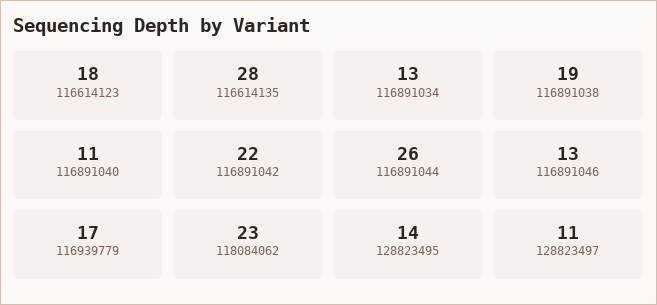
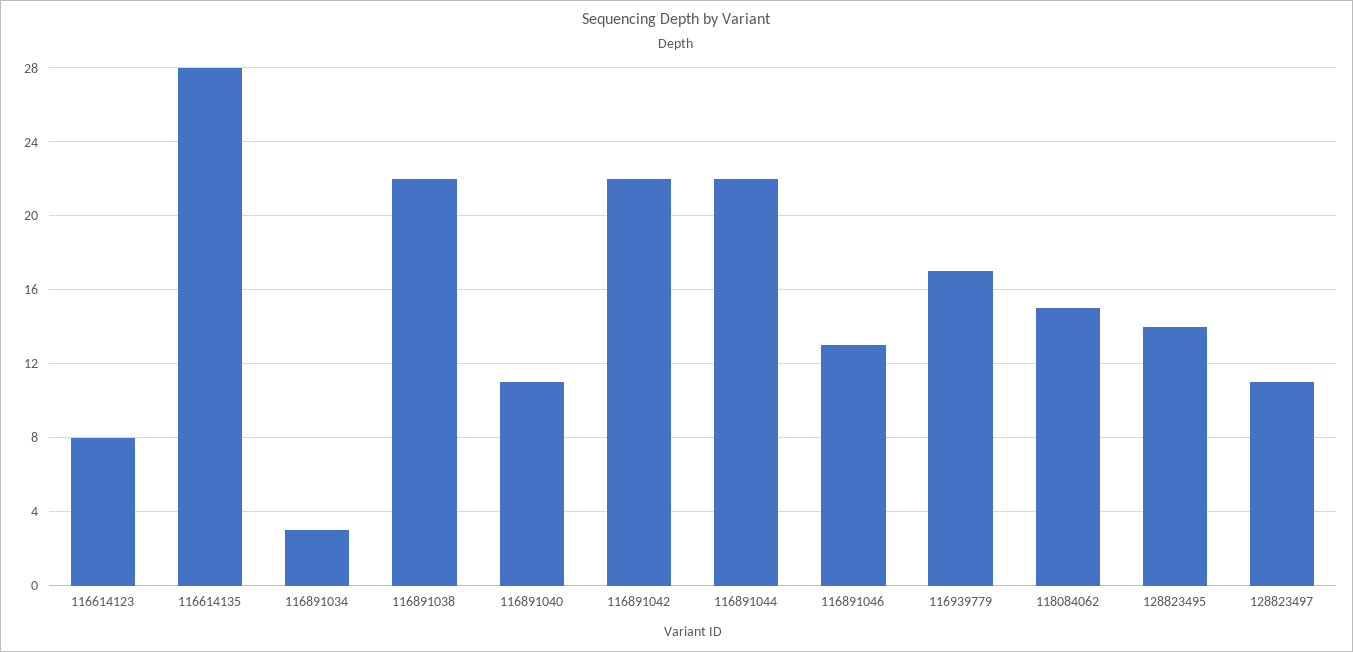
  {
-   "116614123": 18,
+   "116614123": 8,
    "116614135": 28,
-   "116891034": 13,
+   "116891034": 3,
-   "116891038": 19,
+   "116891038": 22,
    "116891040": 11,
    "116891042": 22,
-   "116891044": 26,
+   "116891044": 22,
    "116891046": 13,
    "116939779": 17,
-   "118084062": 23,
+   "118084062": 15,
    "128823495": 14,
    "128823497": 11
  }

